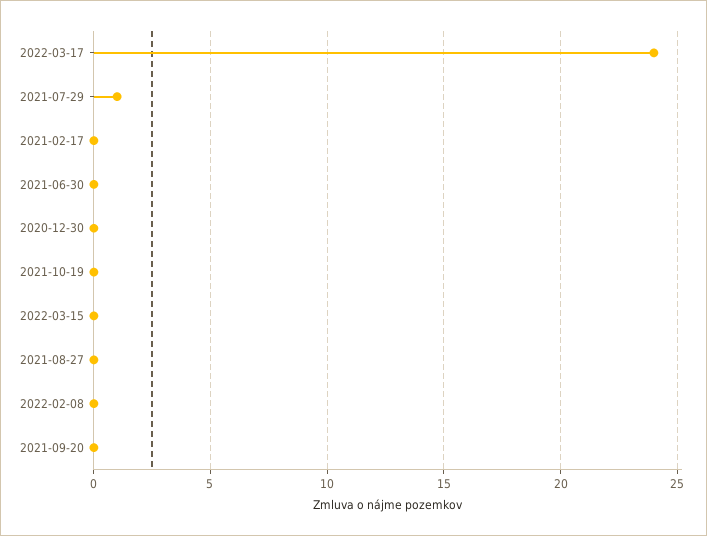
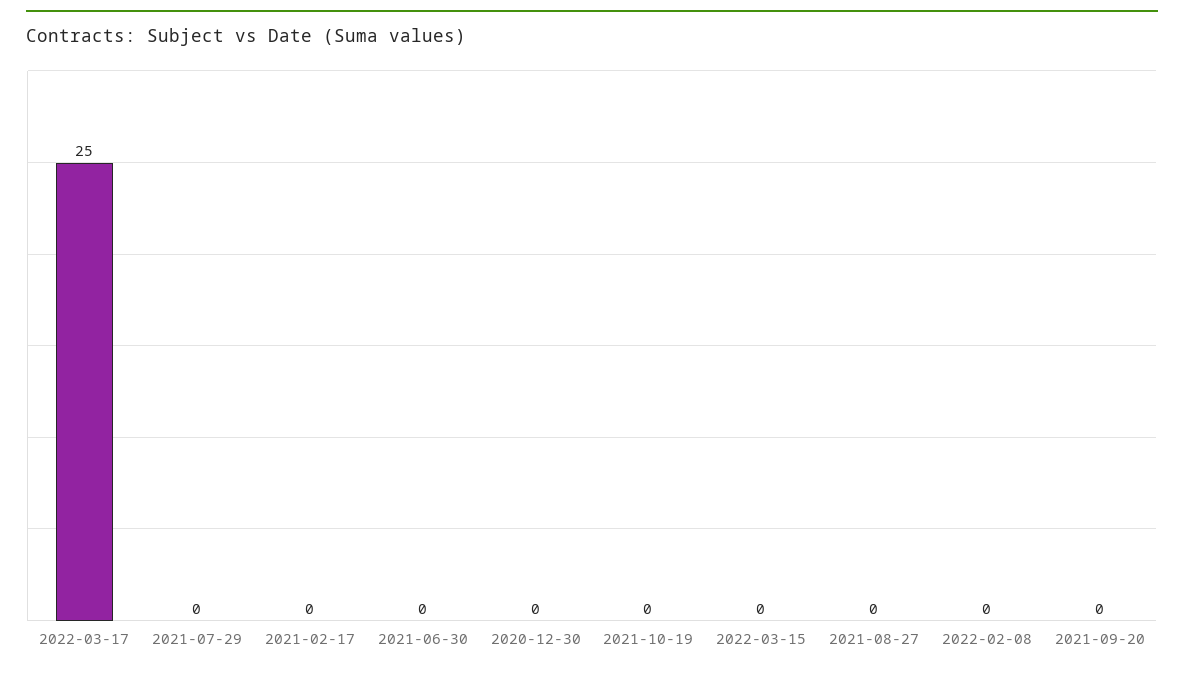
  {
-   "2022-03-17": 24,
+   "2022-03-17": 25,
-   "2021-07-29": 1,
+   "2021-07-29": 0,
    "2021-02-17": 0,
    "2021-06-30": 0,
    "2020-12-30": 0,
    "2021-10-19": 0,
    "2022-03-15": 0,
    "2021-08-27": 0,
    "2022-02-08": 0,
    "2021-09-20": 0
  }

